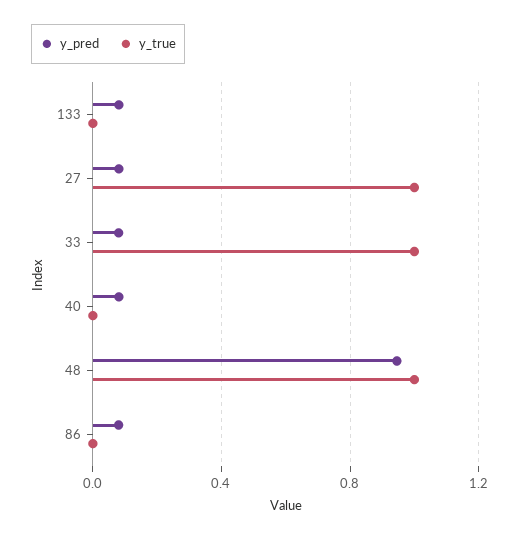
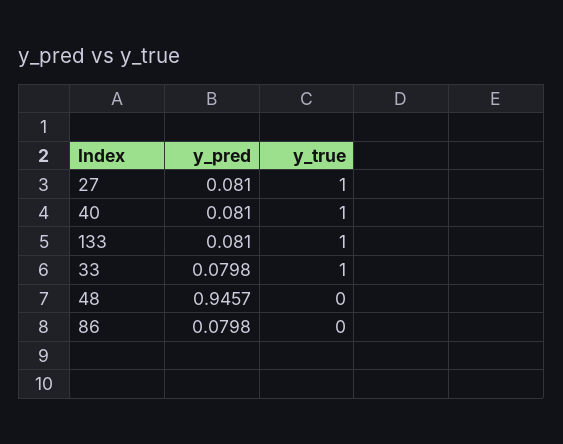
  {
    "y_pred": {
      "133": 0.081,
      "27": 0.081,
      "33": 0.0798,
      "40": 0.081,
      "48": 0.9457,
      "86": 0.0798
    },
    "y_true": {
-     "133": 0,
+     "133": 1,
      "27": 1,
      "33": 1,
-     "40": 0,
+     "40": 1,
-     "48": 1,
+     "48": 0,
      "86": 0
    }
  }

